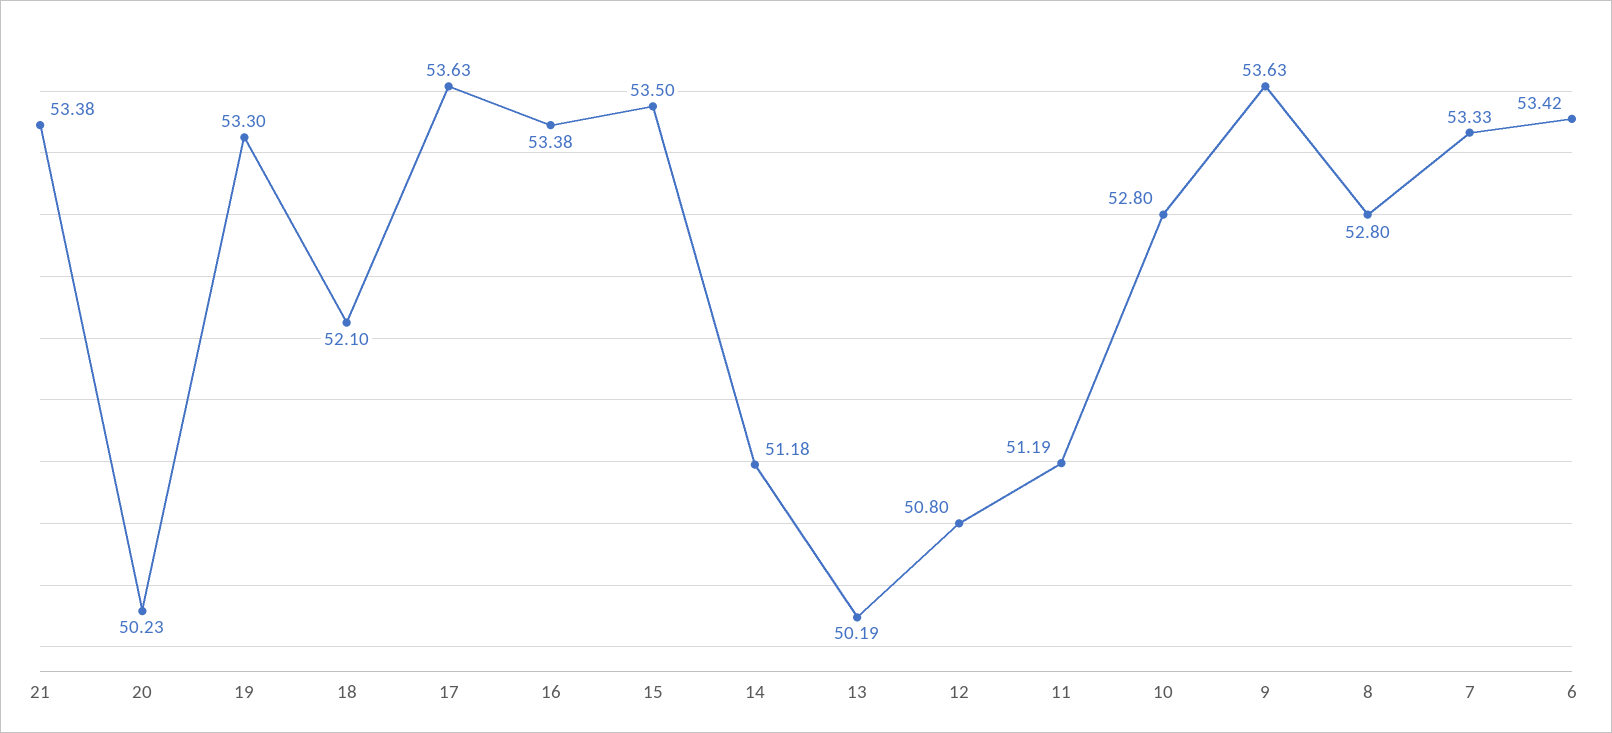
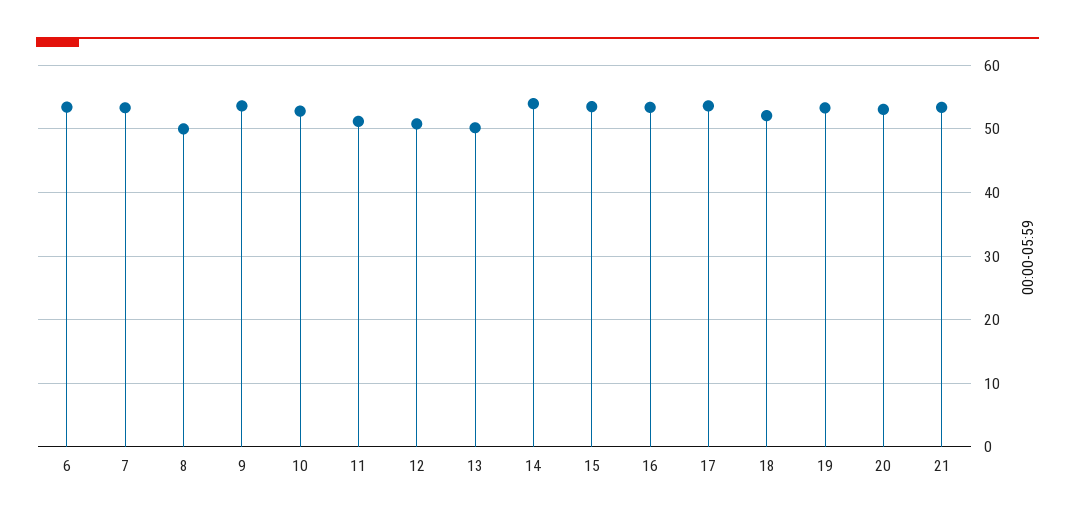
  {
    "21": 53.38,
-   "20": 50.23,
+   "20": 53,
    "19": 53.3,
    "18": 52.1,
    "17": 53.63,
    "16": 53.38,
    "15": 53.5,
-   "14": 51.18,
+   "14": 54,
    "13": 50.19,
    "12": 50.8,
    "11": 51.19,
    "10": 52.8,
    "9": 53.63,
-   "8": 52.8,
+   "8": 50,
    "7": 53.33,
    "6": 53.42
  }

